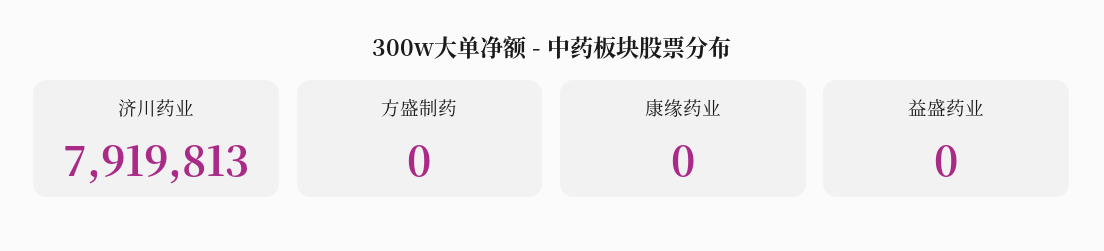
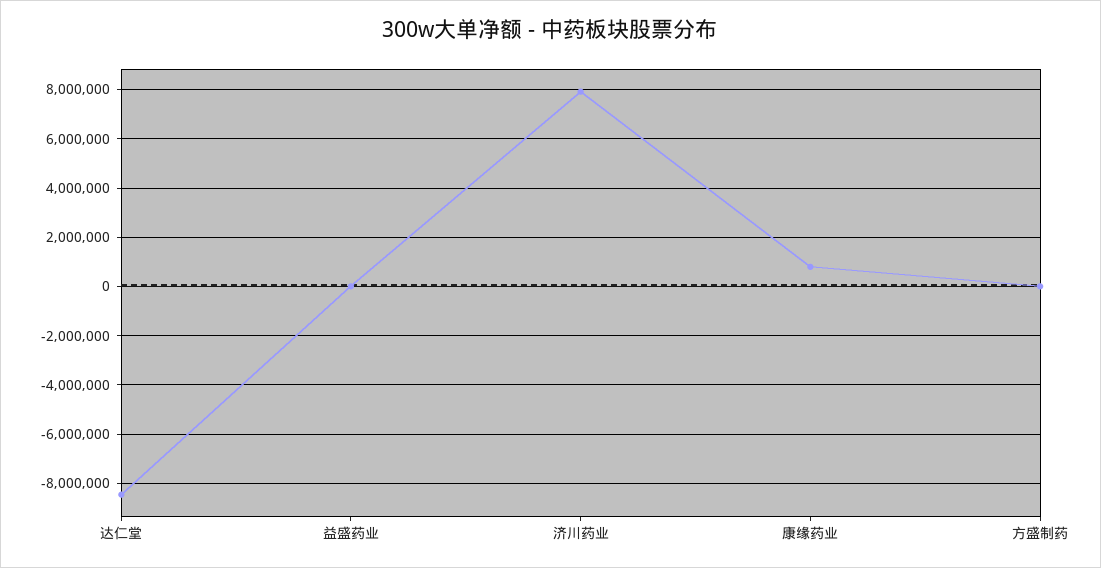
  {
    "济川药业": 7919813,
    "方盛制药": 0,
-   "康缘药业": 0,
+   "康缘药业": 750000,
-   "益盛药业": 0
+   "益盛药业": 0,
+   "达仁堂": -8500000
  }

